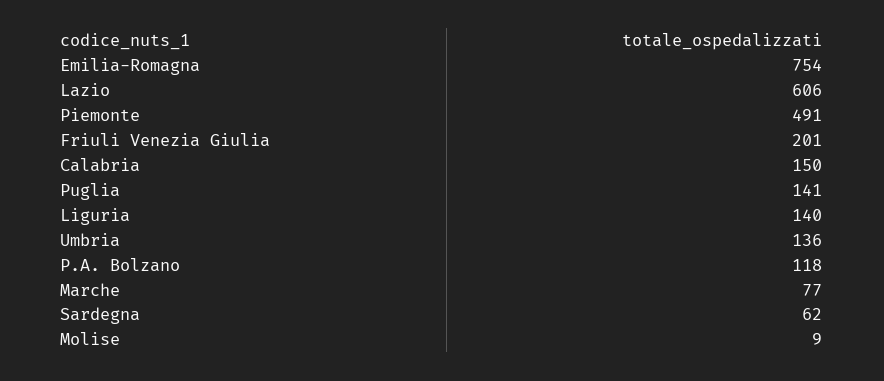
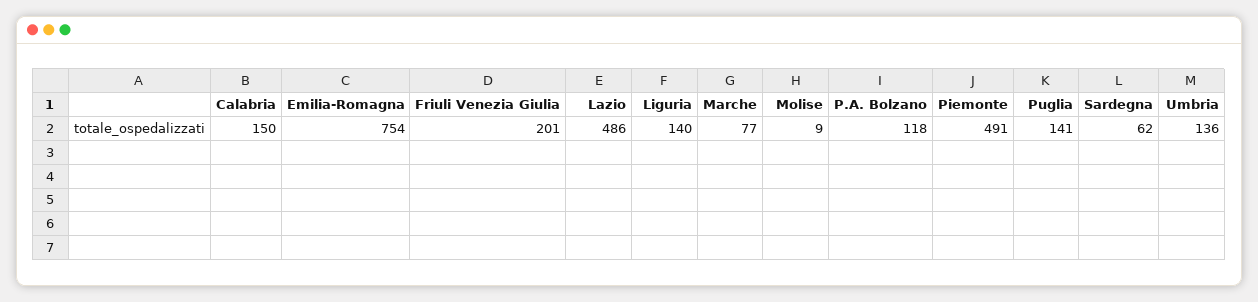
  {
    "Emilia-Romagna": 754,
-   "Lazio": 606,
+   "Lazio": 486,
    "Piemonte": 491,
    "Friuli Venezia Giulia": 201,
    "Calabria": 150,
    "Puglia": 141,
    "Liguria": 140,
    "Umbria": 136,
    "P.A. Bolzano": 118,
    "Marche": 77,
    "Sardegna": 62,
    "Molise": 9
  }

